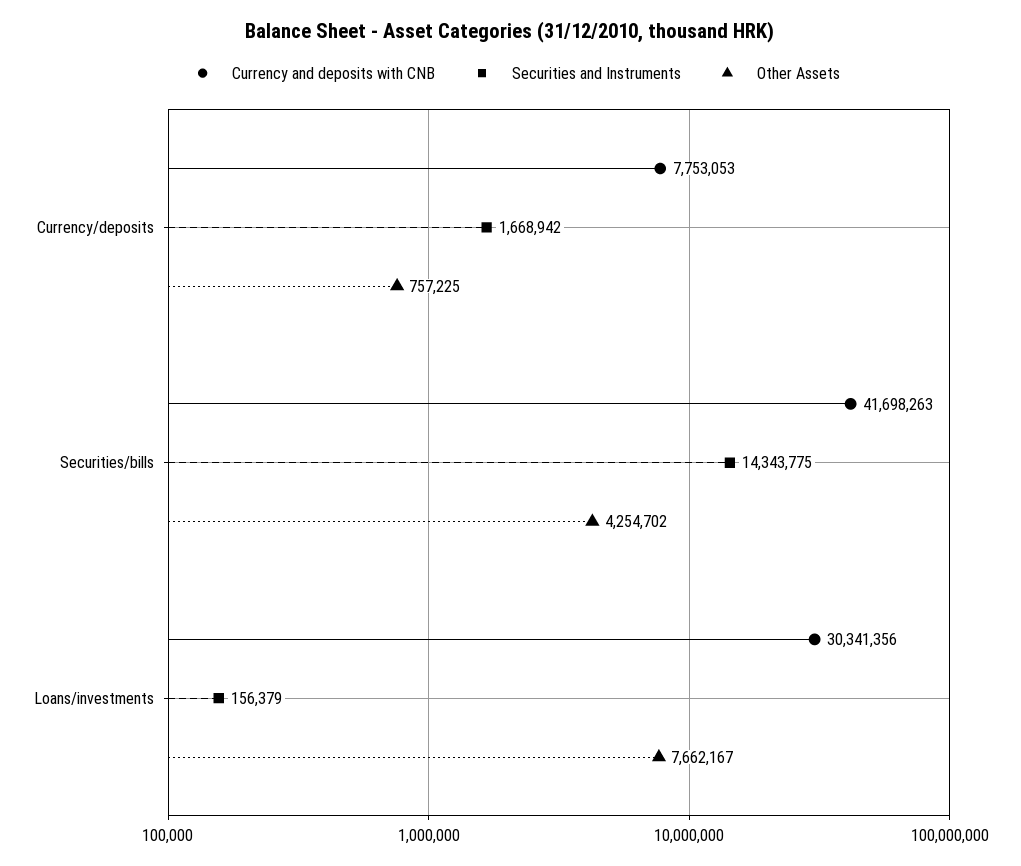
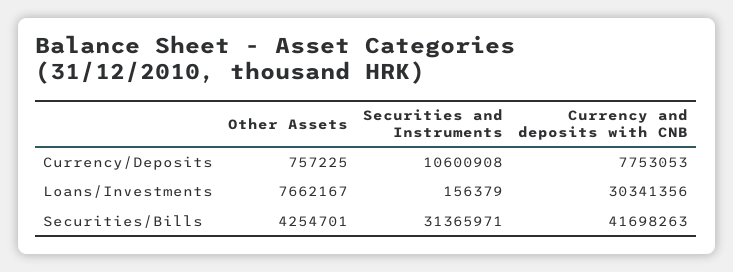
  {
    "Currency and deposits with CNB": {
      "Currency/deposits": 7753053,
      "Securities/bills": 41698263,
      "Loans/investments": 30341356
    },
    "Securities and Instruments": {
-     "Currency/deposits": 1668942,
+     "Currency/deposits": 10600908,
-     "Securities/bills": 14343775,
+     "Securities/bills": 31365971,
      "Loans/investments": 156379
    },
    "Other Assets": {
      "Currency/deposits": 757225,
-     "Securities/bills": 4254702,
+     "Securities/bills": 4254701,
      "Loans/investments": 7662167
    }
  }

